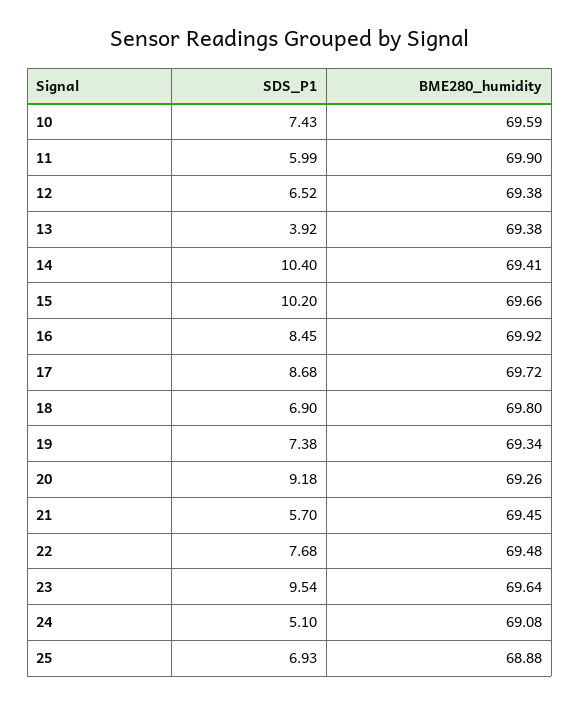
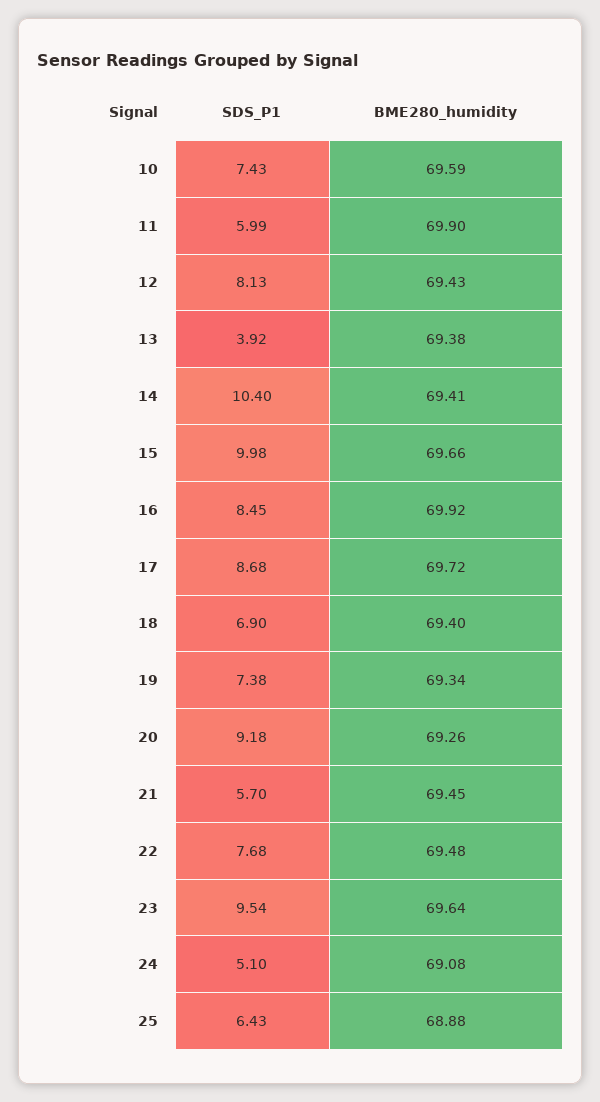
  {
    "SDS_P1": {
      "10": 7.43,
      "11": 5.99,
-     "12": 6.52,
+     "12": 8.13,
      "13": 3.92,
      "14": 10.4,
-     "15": 10.2,
+     "15": 9.98,
      "16": 8.45,
      "17": 8.68,
      "18": 6.9,
      "19": 7.38,
      "20": 9.18,
      "21": 5.7,
      "22": 7.68,
      "23": 9.54,
      "24": 5.1,
-     "25": 6.93
+     "25": 6.43
    },
    "BME280_humidity": {
      "10": 69.59,
      "11": 69.9,
-     "12": 69.38,
+     "12": 69.43,
      "13": 69.38,
      "14": 69.41,
      "15": 69.66,
      "16": 69.92,
      "17": 69.72,
-     "18": 69.8,
+     "18": 69.4,
      "19": 69.34,
      "20": 69.26,
      "21": 69.45,
      "22": 69.48,
      "23": 69.64,
      "24": 69.08,
      "25": 68.88
    }
  }

